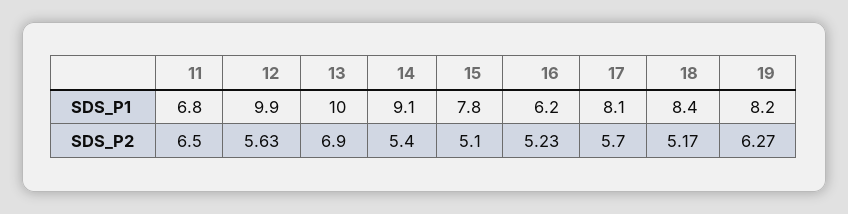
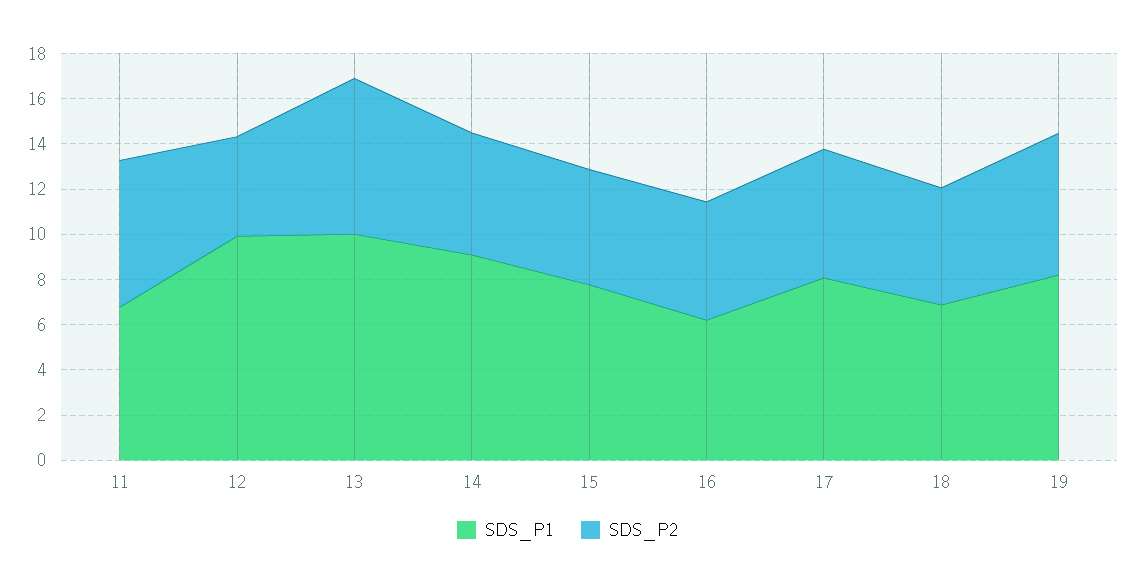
  {
    "SDS_P1": {
      "11": 6.8,
      "12": 9.9,
      "13": 10,
      "14": 9.1,
      "15": 7.8,
      "16": 6.2,
      "17": 8.1,
-     "18": 8.4,
+     "18": 7,
      "19": 8.2
    },
    "SDS_P2": {
      "11": 6.5,
-     "12": 5.63,
+     "12": 4.5,
      "13": 6.9,
      "14": 5.4,
      "15": 5.1,
      "16": 5.23,
      "17": 5.7,
      "18": 5.17,
      "19": 6.27
    }
  }

